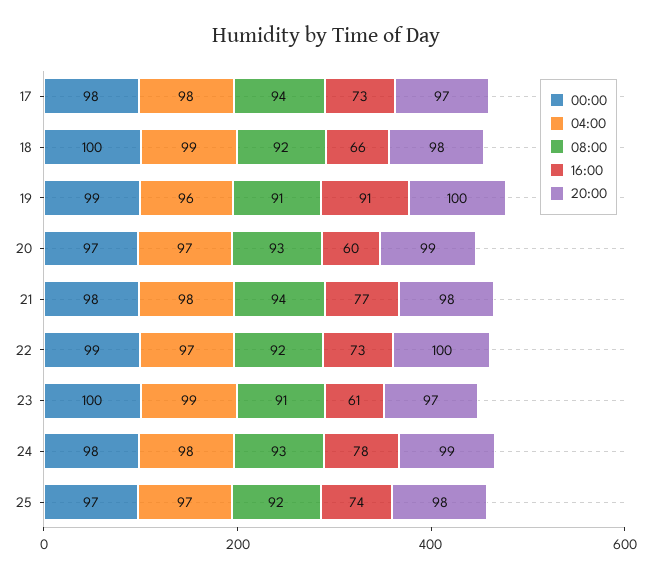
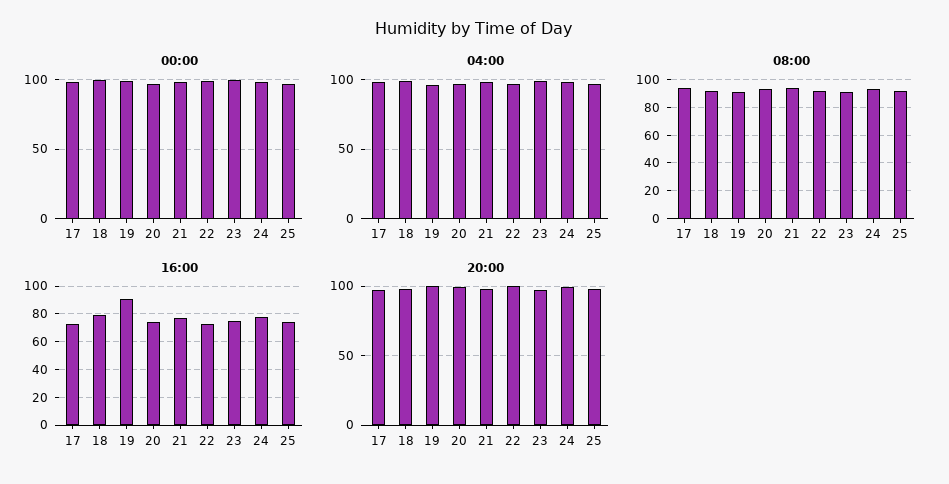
  {
    "00:00": {
      "17": 98,
      "18": 100,
      "19": 99,
      "20": 97,
      "21": 98,
      "22": 99,
      "23": 100,
      "24": 98,
      "25": 97
    },
    "04:00": {
      "17": 98,
      "18": 99,
      "19": 96,
      "20": 97,
      "21": 98,
      "22": 97,
      "23": 99,
      "24": 98,
      "25": 97
    },
    "08:00": {
      "17": 94,
      "18": 92,
      "19": 91,
      "20": 93,
      "21": 94,
      "22": 92,
      "23": 91,
      "24": 93,
      "25": 92
    },
    "16:00": {
      "17": 73,
-     "18": 66,
+     "18": 80,
      "19": 91,
-     "20": 60,
+     "20": 75,
      "21": 77,
      "22": 73,
-     "23": 61,
+     "23": 75,
      "24": 78,
      "25": 74
    },
    "20:00": {
      "17": 97,
      "18": 98,
      "19": 100,
      "20": 99,
      "21": 98,
      "22": 100,
      "23": 97,
      "24": 99,
      "25": 98
    }
  }

